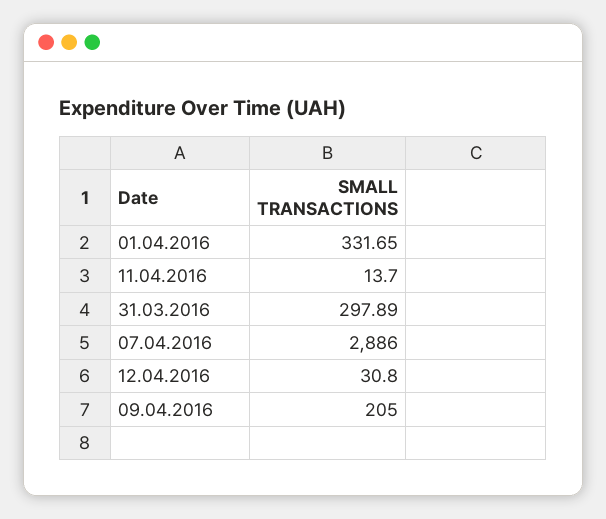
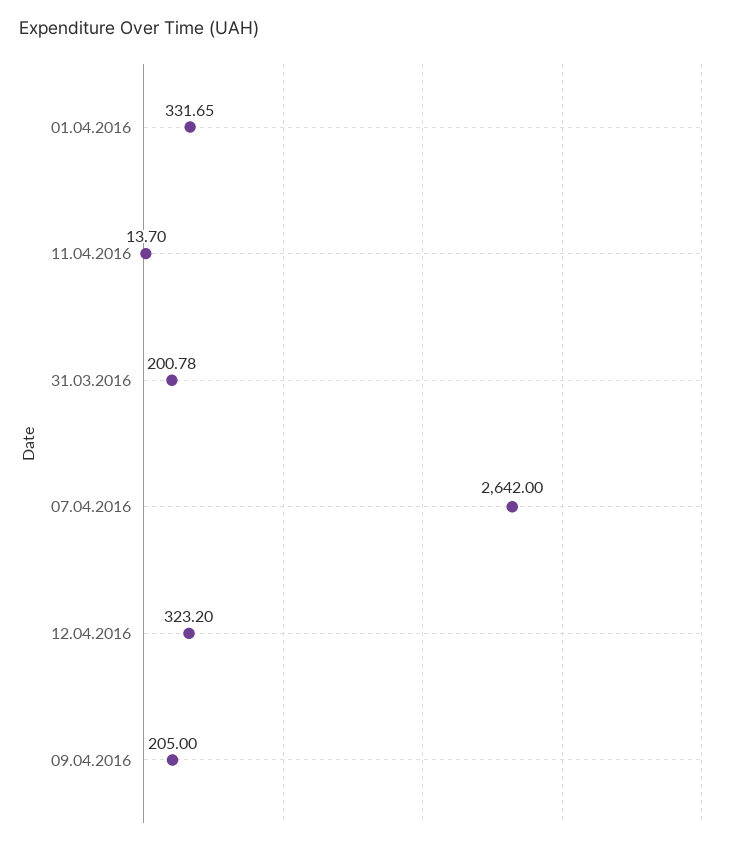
  {
    "01.04.2016": 331.65,
    "11.04.2016": 13.7,
-   "31.03.2016": 297.89,
+   "31.03.2016": 200.78,
-   "07.04.2016": 2886,
+   "07.04.2016": 2642,
-   "12.04.2016": 30.8,
+   "12.04.2016": 323.2,
    "09.04.2016": 205
  }

